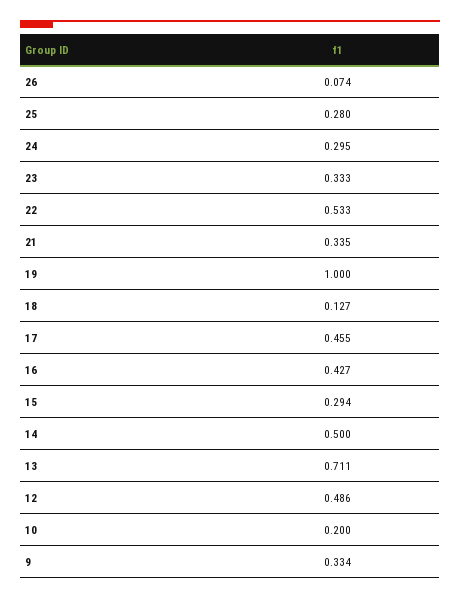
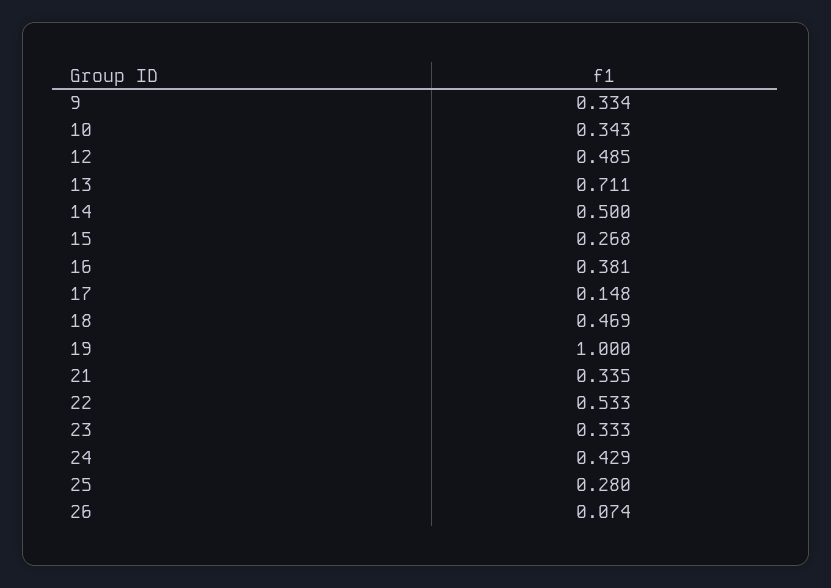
  {
    "26": 0.074,
    "25": 0.28,
-   "24": 0.295,
+   "24": 0.429,
    "23": 0.333,
    "22": 0.533,
    "21": 0.335,
    "19": 1,
-   "18": 0.127,
+   "18": 0.469,
-   "17": 0.455,
+   "17": 0.148,
-   "16": 0.427,
+   "16": 0.381,
-   "15": 0.294,
+   "15": 0.268,
    "14": 0.5,
    "13": 0.711,
-   "12": 0.486,
+   "12": 0.485,
-   "10": 0.2,
+   "10": 0.343,
    "9": 0.334
  }

